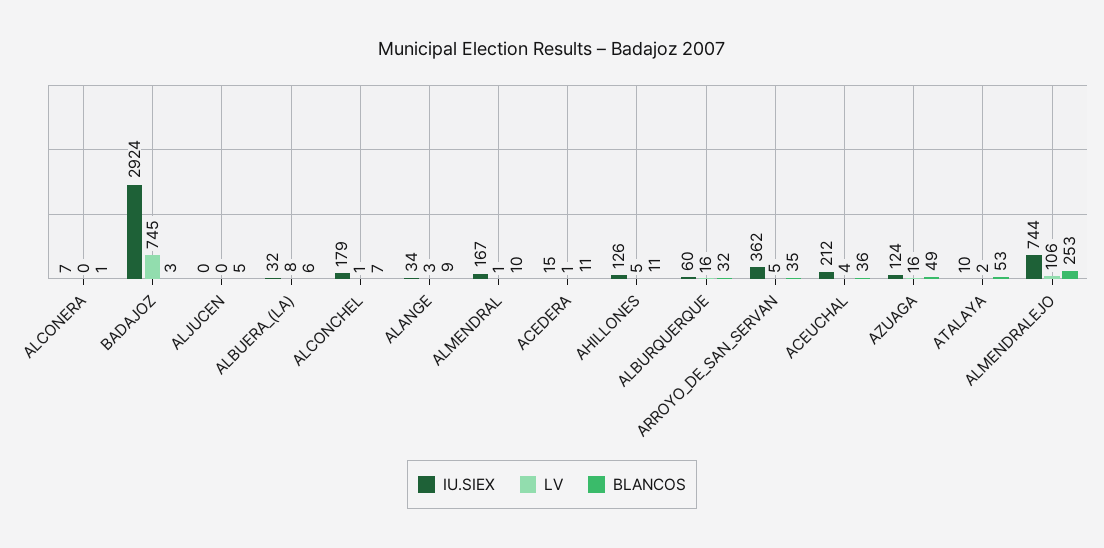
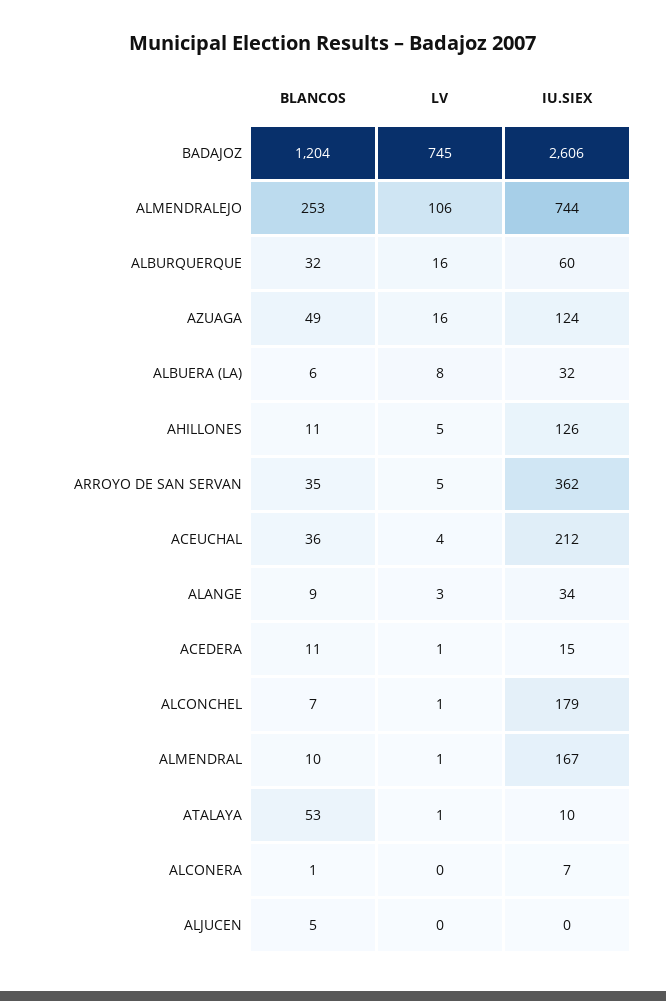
  {
    "IU.SIEX": {
      "ALCONERA": 7,
-     "BADAJOZ": 2924,
+     "BADAJOZ": 2606,
      "ALJUCEN": 0,
      "ALBUERA_(LA)": 32,
      "ALCONCHEL": 179,
      "ALANGE": 34,
      "ALMENDRAL": 167,
      "ACEDERA": 15,
      "AHILLONES": 126,
      "ALBURQUERQUE": 60,
      "ARROYO_DE_SAN_SERVAN": 362,
      "ACEUCHAL": 212,
      "AZUAGA": 124,
      "ATALAYA": 10,
      "ALMENDRALEJO": 744
    },
    "LV": {
      "ALCONERA": 0,
      "BADAJOZ": 745,
      "ALJUCEN": 0,
      "ALBUERA_(LA)": 8,
      "ALCONCHEL": 1,
      "ALANGE": 3,
      "ALMENDRAL": 1,
      "ACEDERA": 1,
      "AHILLONES": 5,
      "ALBURQUERQUE": 16,
      "ARROYO_DE_SAN_SERVAN": 5,
      "ACEUCHAL": 4,
      "AZUAGA": 16,
-     "ATALAYA": 2,
+     "ATALAYA": 1,
      "ALMENDRALEJO": 106
    },
    "BLANCOS": {
      "ALCONERA": 1,
-     "BADAJOZ": 3,
+     "BADAJOZ": 1204,
      "ALJUCEN": 5,
      "ALBUERA_(LA)": 6,
      "ALCONCHEL": 7,
      "ALANGE": 9,
      "ALMENDRAL": 10,
      "ACEDERA": 11,
      "AHILLONES": 11,
      "ALBURQUERQUE": 32,
      "ARROYO_DE_SAN_SERVAN": 35,
      "ACEUCHAL": 36,
      "AZUAGA": 49,
      "ATALAYA": 53,
      "ALMENDRALEJO": 253
    }
  }

